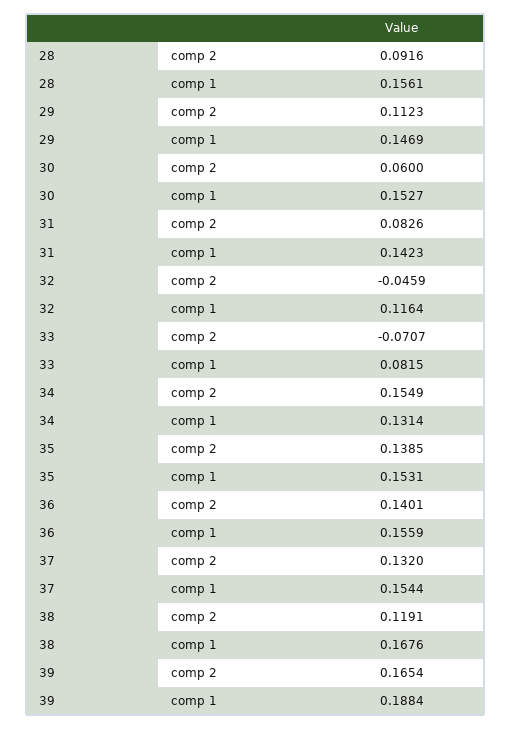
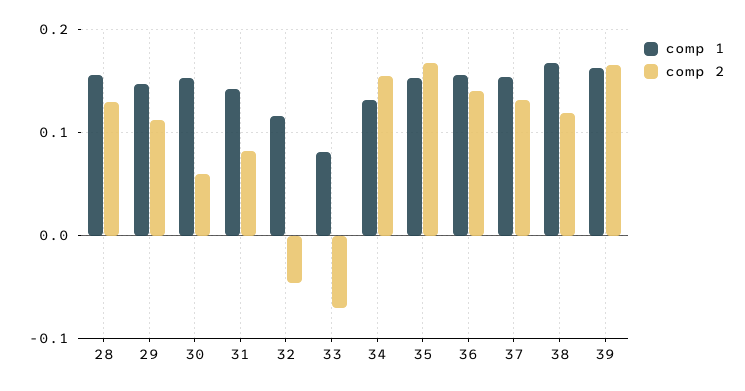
  {
    "comp 2": {
-     "28": 0.0916,
+     "28": 0.13,
      "29": 0.1123,
      "30": 0.06,
      "31": 0.0826,
      "32": -0.0459,
      "33": -0.0707,
      "34": 0.1549,
-     "35": 0.1385,
+     "35": 0.17,
      "36": 0.1401,
      "37": 0.132,
      "38": 0.1191,
      "39": 0.1654
    },
    "comp 1": {
      "28": 0.1561,
      "29": 0.1469,
      "30": 0.1527,
      "31": 0.1423,
      "32": 0.1164,
      "33": 0.0815,
      "34": 0.1314,
      "35": 0.1531,
      "36": 0.1559,
      "37": 0.1544,
      "38": 0.1676,
-     "39": 0.1884
+     "39": 0.16
    }
  }

